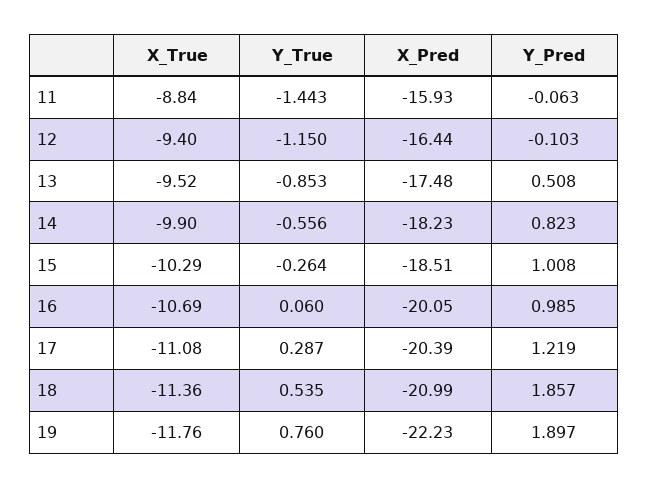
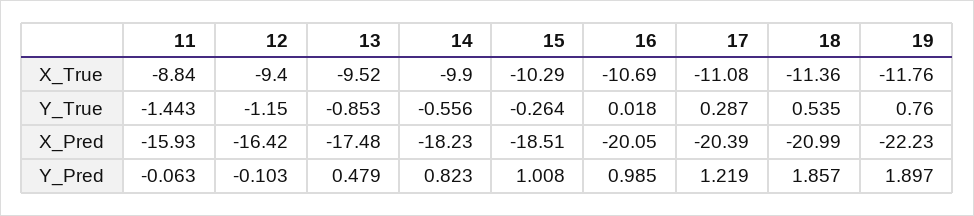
  {
    "X_True": {
      "11": -8.84,
      "12": -9.4,
      "13": -9.52,
      "14": -9.9,
      "15": -10.29,
      "16": -10.69,
      "17": -11.08,
      "18": -11.36,
      "19": -11.76
    },
    "Y_True": {
      "11": -1.443,
      "12": -1.15,
      "13": -0.853,
      "14": -0.556,
      "15": -0.264,
-     "16": 0.06,
+     "16": 0.018,
      "17": 0.287,
      "18": 0.535,
      "19": 0.76
    },
    "X_Pred": {
      "11": -15.93,
-     "12": -16.44,
+     "12": -16.42,
      "13": -17.48,
      "14": -18.23,
      "15": -18.51,
      "16": -20.05,
      "17": -20.39,
      "18": -20.99,
      "19": -22.23
    },
    "Y_Pred": {
      "11": -0.063,
      "12": -0.103,
-     "13": 0.508,
+     "13": 0.479,
      "14": 0.823,
      "15": 1.008,
      "16": 0.985,
      "17": 1.219,
      "18": 1.857,
      "19": 1.897
    }
  }

